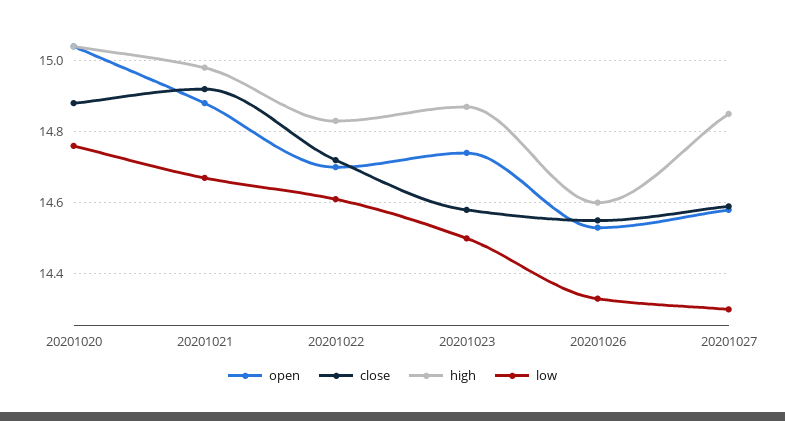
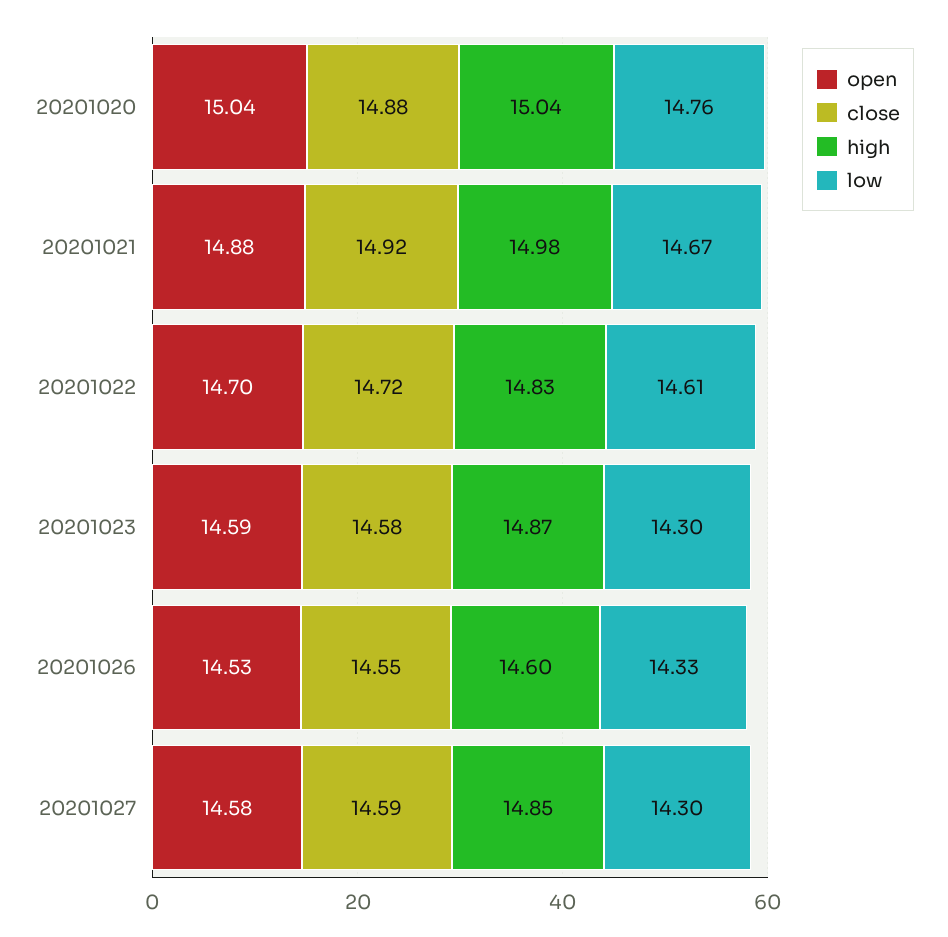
  {
    "open": {
      "20201020": 15.04,
      "20201021": 14.88,
      "20201022": 14.7,
-     "20201023": 14.75,
+     "20201023": 14.59,
      "20201026": 14.53,
      "20201027": 14.58
    },
    "close": {
      "20201020": 14.88,
      "20201021": 14.92,
      "20201022": 14.72,
      "20201023": 14.58,
      "20201026": 14.55,
      "20201027": 14.59
    },
    "high": {
      "20201020": 15.04,
      "20201021": 14.98,
      "20201022": 14.83,
      "20201023": 14.87,
      "20201026": 14.6,
      "20201027": 14.85
    },
    "low": {
      "20201020": 14.76,
      "20201021": 14.67,
      "20201022": 14.61,
-     "20201023": 14.5,
+     "20201023": 14.3,
      "20201026": 14.33,
      "20201027": 14.3
    }
  }

